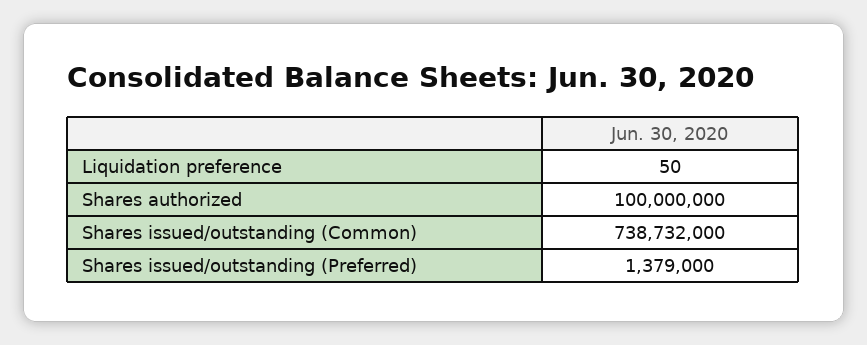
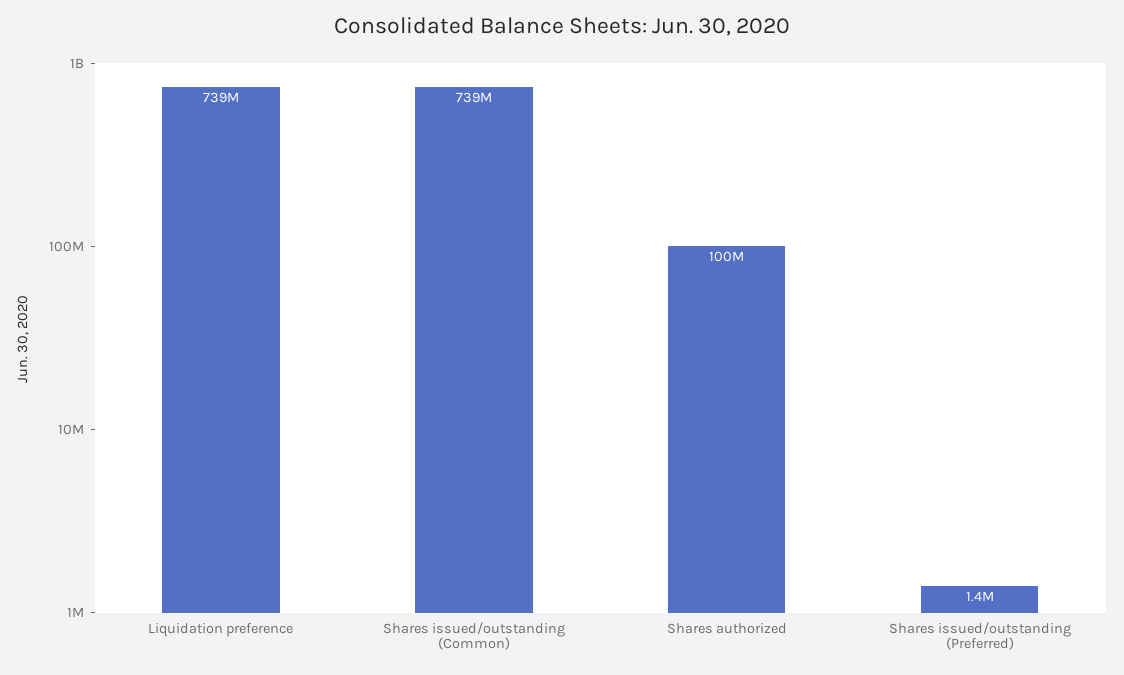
  {
-   "Liquidation preference": 50,
+   "Liquidation preference": 739000000,
    "Shares authorized": 100000000,
    "Shares issued/outstanding (Common)": 738732000,
    "Shares issued/outstanding (Preferred)": 1379000
  }

